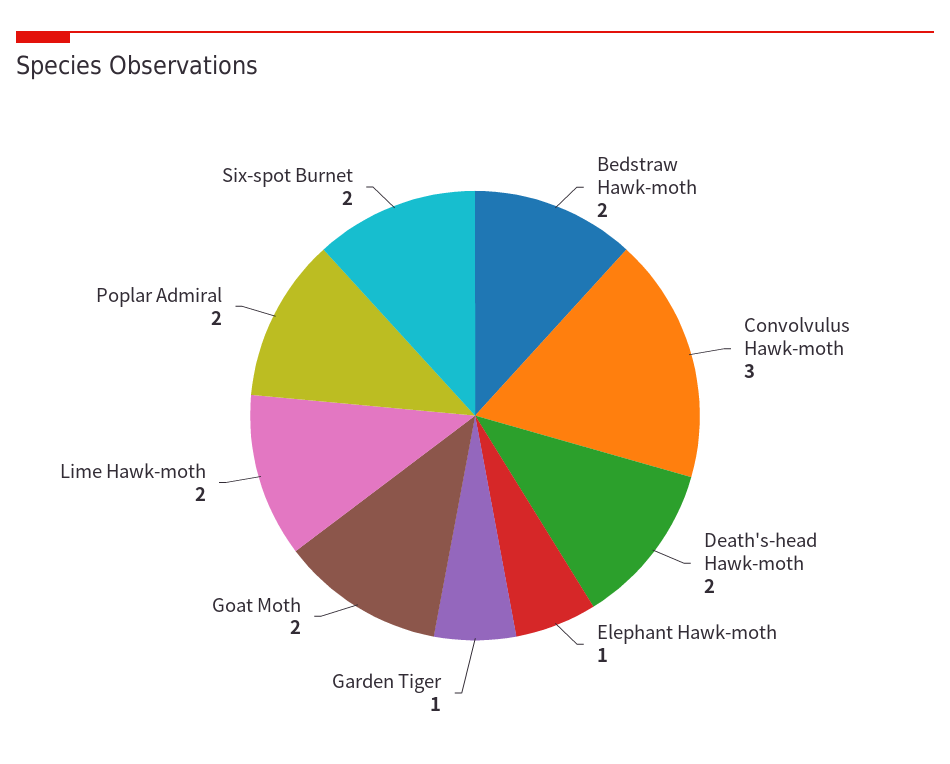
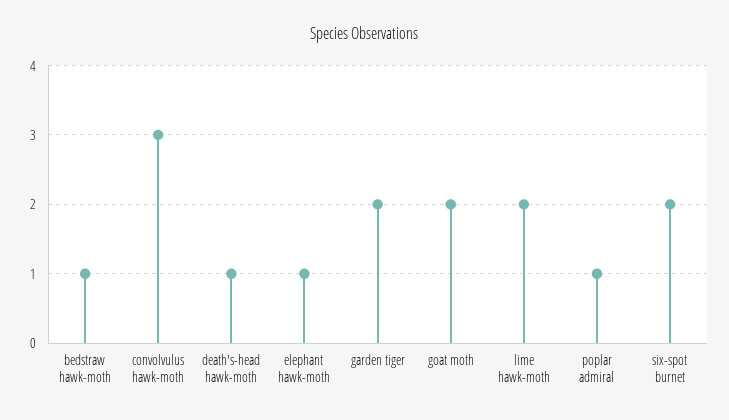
  {
-   "Bedstraw Hawk-moth": 2,
+   "Bedstraw Hawk-moth": 1,
    "Convolvulus Hawk-moth": 3,
-   "Death's-head Hawk-moth": 2,
+   "Death's-head Hawk-moth": 1,
    "Elephant Hawk-moth": 1,
-   "Garden Tiger": 1,
+   "Garden Tiger": 2,
    "Goat Moth": 2,
    "Lime Hawk-moth": 2,
-   "Poplar Admiral": 2,
+   "Poplar Admiral": 1,
    "Six-spot Burnet": 2
  }

